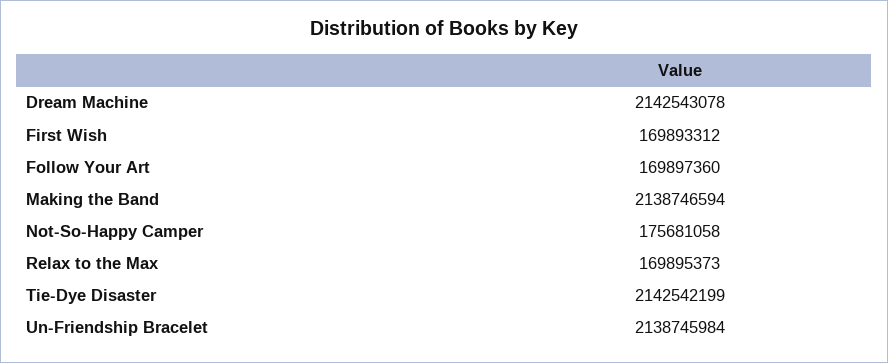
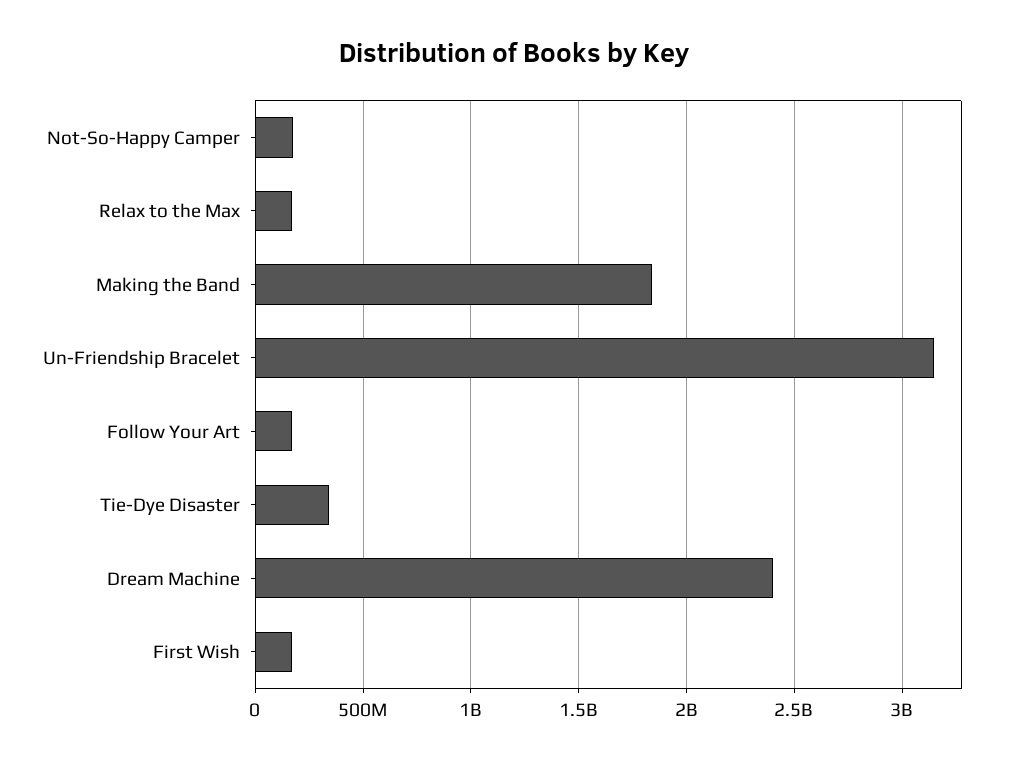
  {
-   "Dream Machine": 2142543078,
+   "Dream Machine": 2400000000,
    "First Wish": 169893312,
    "Follow Your Art": 169897360,
-   "Making the Band": 2138746594,
+   "Making the Band": 1850000000,
    "Not-So-Happy Camper": 175681058,
    "Relax to the Max": 169895373,
-   "Tie-Dye Disaster": 2142542199,
+   "Tie-Dye Disaster": 350000000,
-   "Un-Friendship Bracelet": 2138745984
+   "Un-Friendship Bracelet": 3150000000
  }

